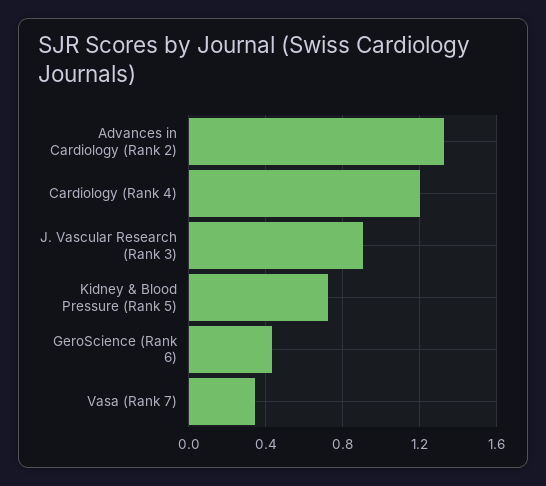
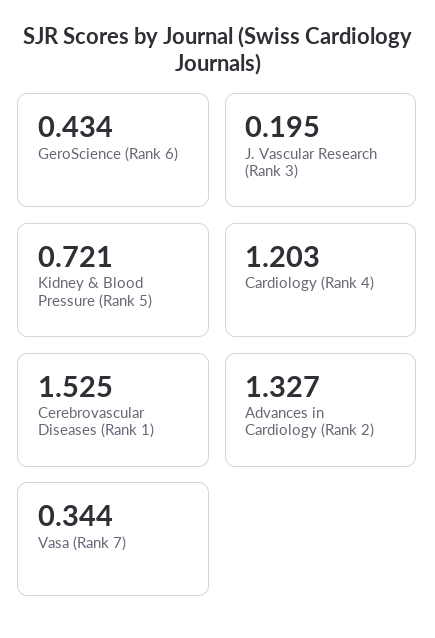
  {
    "Advances in Cardiology (Rank 2)": 1.327,
    "Cardiology (Rank 4)": 1.203,
-   "J. Vascular Research (Rank 3)": 0.9,
+   "J. Vascular Research (Rank 3)": 0.195,
    "Kidney & Blood Pressure (Rank 5)": 0.721,
    "GeroScience (Rank 6)": 0.434,
-   "Vasa (Rank 7)": 0.344
+   "Vasa (Rank 7)": 0.344,
+   "Cerebrovascular Diseases (Rank 1)": 1.525
  }

